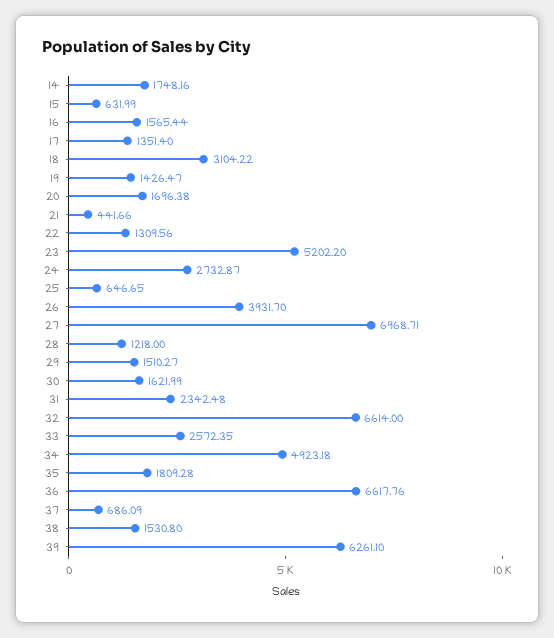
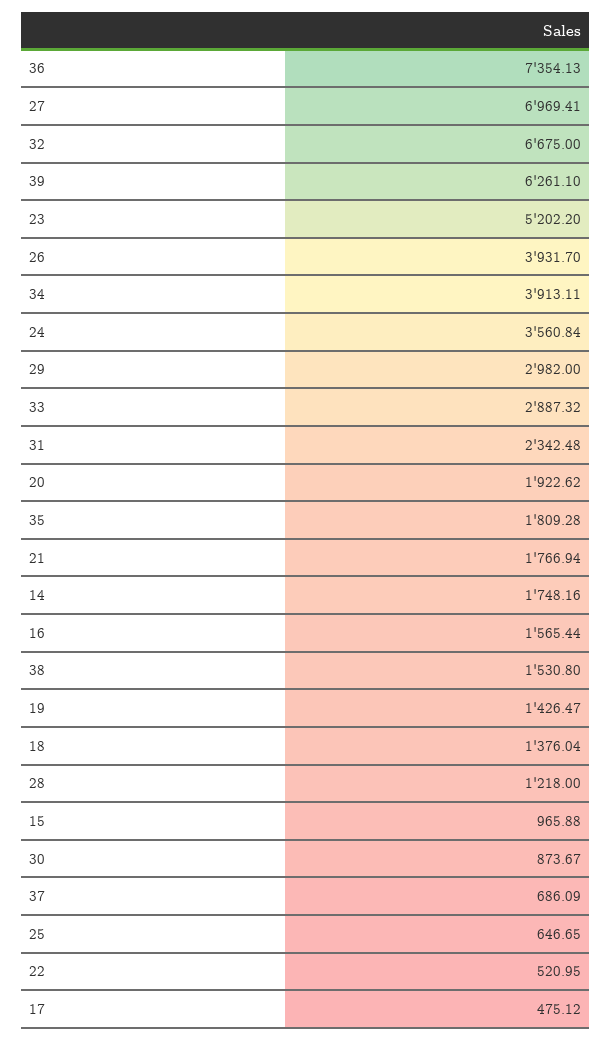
  {
    "14": 1748.16,
-   "15": 631.99,
+   "15": 965.88,
    "16": 1565.44,
-   "17": 1351.4,
+   "17": 475.12,
-   "18": 3104.22,
+   "18": 1376.04,
    "19": 1426.47,
-   "20": 1696.38,
+   "20": 1922.62,
-   "21": 441.66,
+   "21": 1766.94,
-   "22": 1309.56,
+   "22": 520.95,
    "23": 5202.2,
-   "24": 2732.87,
+   "24": 3560.84,
    "25": 646.65,
    "26": 3931.7,
-   "27": 6968.71,
+   "27": 6969.41,
    "28": 1218,
-   "29": 1510.27,
+   "29": 2982,
-   "30": 1621.99,
+   "30": 873.67,
    "31": 2342.48,
-   "32": 6614,
+   "32": 6675,
-   "33": 2572.35,
+   "33": 2887.32,
-   "34": 4923.18,
+   "34": 3913.11,
    "35": 1809.28,
-   "36": 6617.76,
+   "36": 7354.13,
    "37": 686.09,
    "38": 1530.8,
    "39": 6261.1
  }

